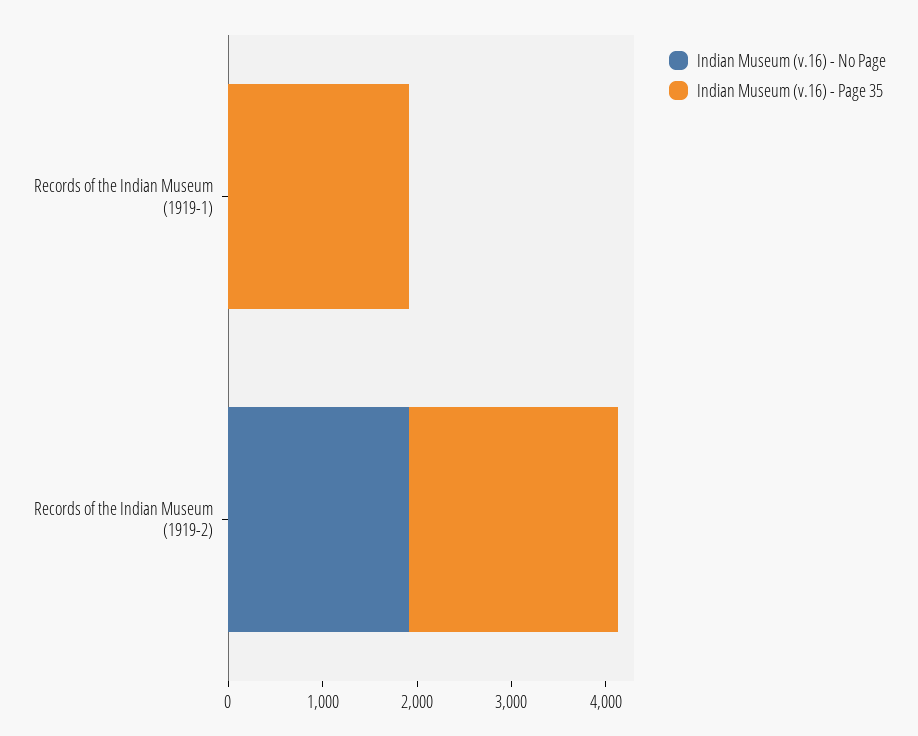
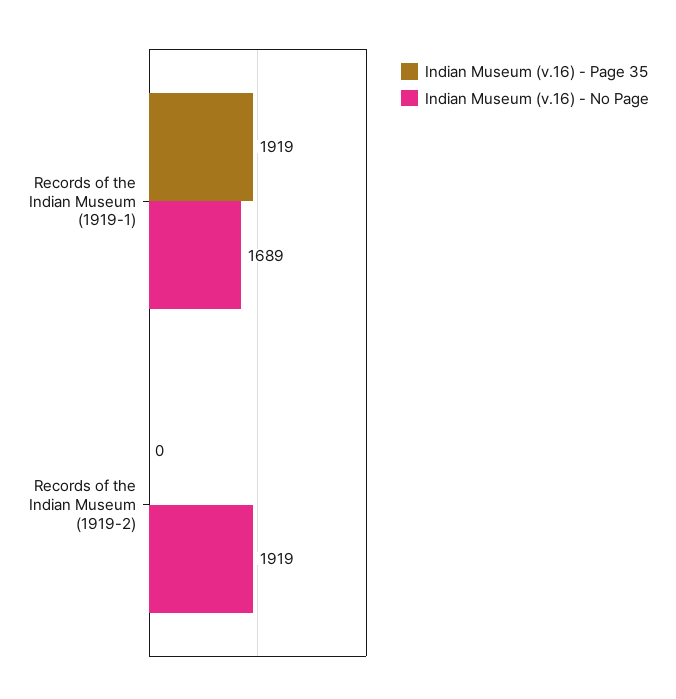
  {
    "Indian Museum (v.16) - No Page": {
-     "Records of the Indian Museum (1919-1)": 0,
+     "Records of the Indian Museum (1919-1)": 1689,
      "Records of the Indian Museum (1919-2)": 1919
    },
    "Indian Museum (v.16) - Page 35": {
      "Records of the Indian Museum (1919-1)": 1919,
-     "Records of the Indian Museum (1919-2)": 2200
+     "Records of the Indian Museum (1919-2)": 0
    }
  }

